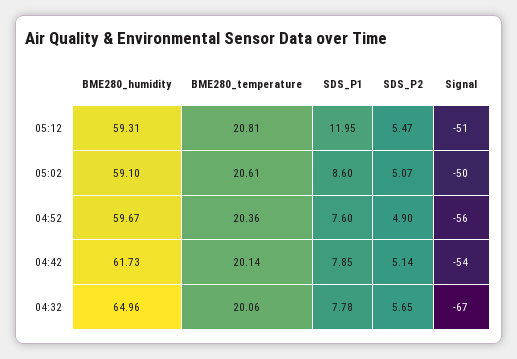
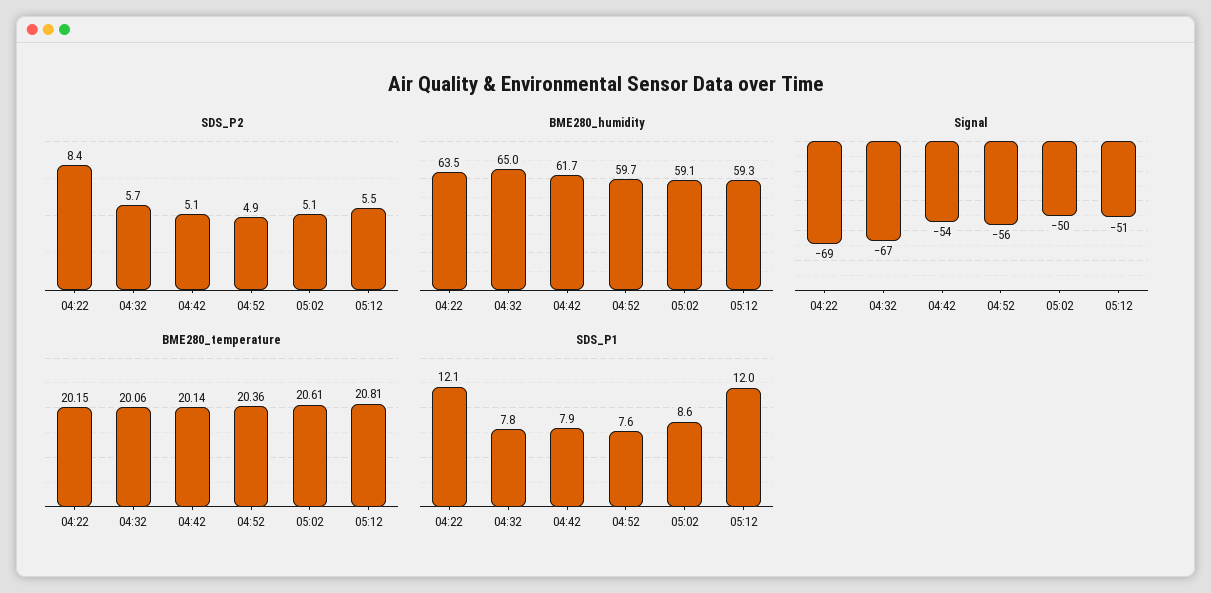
  {
    "BME280_humidity": {
      "05:12": 59.31,
      "05:02": 59.1,
      "04:52": 59.67,
      "04:42": 61.73,
-     "04:32": 64.96
+     "04:32": 64.96,
+     "04:22": 63.5
    },
    "BME280_temperature": {
      "05:12": 20.81,
      "05:02": 20.61,
      "04:52": 20.36,
      "04:42": 20.14,
-     "04:32": 20.06
+     "04:32": 20.06,
+     "04:22": 20.15
    },
    "SDS_P1": {
      "05:12": 11.95,
      "05:02": 8.6,
      "04:52": 7.6,
      "04:42": 7.85,
-     "04:32": 7.78
+     "04:32": 7.78,
+     "04:22": 12.1
    },
    "SDS_P2": {
      "05:12": 5.47,
      "05:02": 5.07,
      "04:52": 4.9,
      "04:42": 5.14,
-     "04:32": 5.65
+     "04:32": 5.65,
+     "04:22": 8.4
    },
    "Signal": {
      "05:12": -51,
      "05:02": -50,
      "04:52": -56,
      "04:42": -54,
-     "04:32": -67
+     "04:32": -67,
+     "04:22": -69
    }
  }

